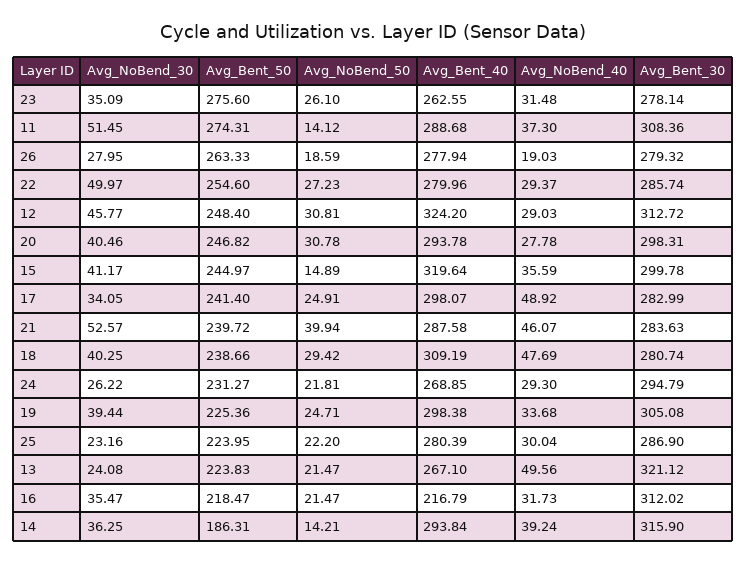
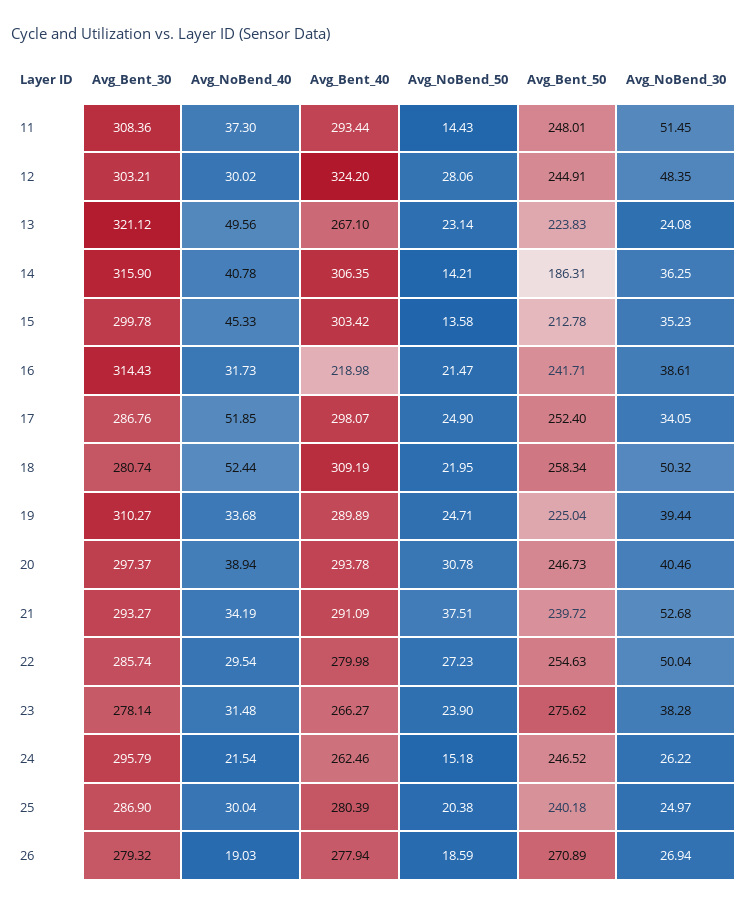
  {
    "Avg_NoBend_30": {
-     "23": 35.09,
+     "23": 38.28,
      "11": 51.45,
-     "26": 27.95,
+     "26": 26.94,
-     "22": 49.97,
+     "22": 50.04,
-     "12": 45.77,
+     "12": 48.35,
      "20": 40.46,
-     "15": 41.17,
+     "15": 35.23,
      "17": 34.05,
-     "21": 52.57,
+     "21": 52.68,
-     "18": 40.25,
+     "18": 50.32,
      "24": 26.22,
      "19": 39.44,
-     "25": 23.16,
+     "25": 24.97,
      "13": 24.08,
-     "16": 35.47,
+     "16": 38.61,
      "14": 36.25
    },
    "Avg_Bent_50": {
-     "23": 275.6,
+     "23": 275.62,
-     "11": 274.31,
+     "11": 248.01,
-     "26": 263.33,
+     "26": 270.89,
-     "22": 254.6,
+     "22": 254.63,
-     "12": 248.4,
+     "12": 244.91,
-     "20": 246.82,
+     "20": 246.73,
-     "15": 244.97,
+     "15": 212.78,
-     "17": 241.4,
+     "17": 252.4,
      "21": 239.72,
-     "18": 238.66,
+     "18": 258.34,
-     "24": 231.27,
+     "24": 246.52,
-     "19": 225.36,
+     "19": 225.04,
-     "25": 223.95,
+     "25": 240.18,
      "13": 223.83,
-     "16": 218.47,
+     "16": 241.71,
      "14": 186.31
    },
    "Avg_NoBend_50": {
-     "23": 26.1,
+     "23": 23.9,
-     "11": 14.12,
+     "11": 14.43,
      "26": 18.59,
      "22": 27.23,
-     "12": 30.81,
+     "12": 28.06,
      "20": 30.78,
-     "15": 14.89,
+     "15": 13.58,
-     "17": 24.91,
+     "17": 24.9,
-     "21": 39.94,
+     "21": 37.51,
-     "18": 29.42,
+     "18": 21.95,
-     "24": 21.81,
+     "24": 15.18,
      "19": 24.71,
-     "25": 22.2,
+     "25": 20.38,
-     "13": 21.47,
+     "13": 23.14,
      "16": 21.47,
      "14": 14.21
    },
    "Avg_Bent_40": {
-     "23": 262.55,
+     "23": 266.27,
-     "11": 288.68,
+     "11": 293.44,
      "26": 277.94,
-     "22": 279.96,
+     "22": 279.98,
      "12": 324.2,
      "20": 293.78,
-     "15": 319.64,
+     "15": 303.42,
      "17": 298.07,
-     "21": 287.58,
+     "21": 291.09,
      "18": 309.19,
-     "24": 268.85,
+     "24": 262.46,
-     "19": 298.38,
+     "19": 289.89,
      "25": 280.39,
      "13": 267.1,
-     "16": 216.79,
+     "16": 218.98,
-     "14": 293.84
+     "14": 306.35
    },
    "Avg_NoBend_40": {
      "23": 31.48,
      "11": 37.3,
      "26": 19.03,
-     "22": 29.37,
+     "22": 29.54,
-     "12": 29.03,
+     "12": 30.02,
-     "20": 27.78,
+     "20": 38.94,
-     "15": 35.59,
+     "15": 45.33,
-     "17": 48.92,
+     "17": 51.85,
-     "21": 46.07,
+     "21": 34.19,
-     "18": 47.69,
+     "18": 52.44,
-     "24": 29.3,
+     "24": 21.54,
      "19": 33.68,
      "25": 30.04,
      "13": 49.56,
      "16": 31.73,
-     "14": 39.24
+     "14": 40.78
    },
    "Avg_Bent_30": {
      "23": 278.14,
      "11": 308.36,
      "26": 279.32,
      "22": 285.74,
-     "12": 312.72,
+     "12": 303.21,
-     "20": 298.31,
+     "20": 297.37,
      "15": 299.78,
-     "17": 282.99,
+     "17": 286.76,
-     "21": 283.63,
+     "21": 293.27,
      "18": 280.74,
-     "24": 294.79,
+     "24": 295.79,
-     "19": 305.08,
+     "19": 310.27,
      "25": 286.9,
      "13": 321.12,
-     "16": 312.02,
+     "16": 314.43,
      "14": 315.9
    }
  }

